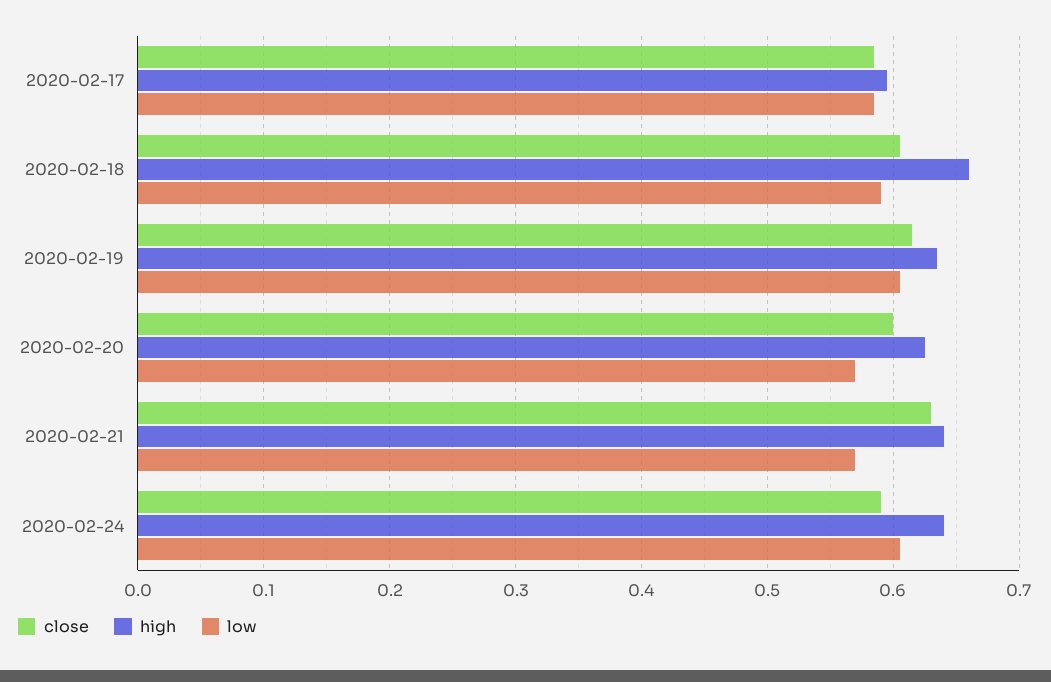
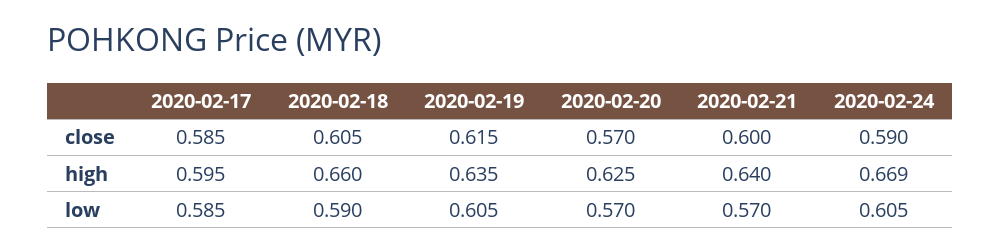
  {
    "close": {
      "2020-02-17": 0.585,
      "2020-02-18": 0.605,
      "2020-02-19": 0.615,
-     "2020-02-20": 0.6,
+     "2020-02-20": 0.57,
-     "2020-02-21": 0.63,
+     "2020-02-21": 0.6,
      "2020-02-24": 0.59
    },
    "high": {
      "2020-02-17": 0.595,
      "2020-02-18": 0.66,
      "2020-02-19": 0.635,
      "2020-02-20": 0.625,
      "2020-02-21": 0.64,
-     "2020-02-24": 0.64
+     "2020-02-24": 0.669
    },
    "low": {
      "2020-02-17": 0.585,
      "2020-02-18": 0.59,
      "2020-02-19": 0.605,
      "2020-02-20": 0.57,
      "2020-02-21": 0.57,
      "2020-02-24": 0.605
    }
  }

